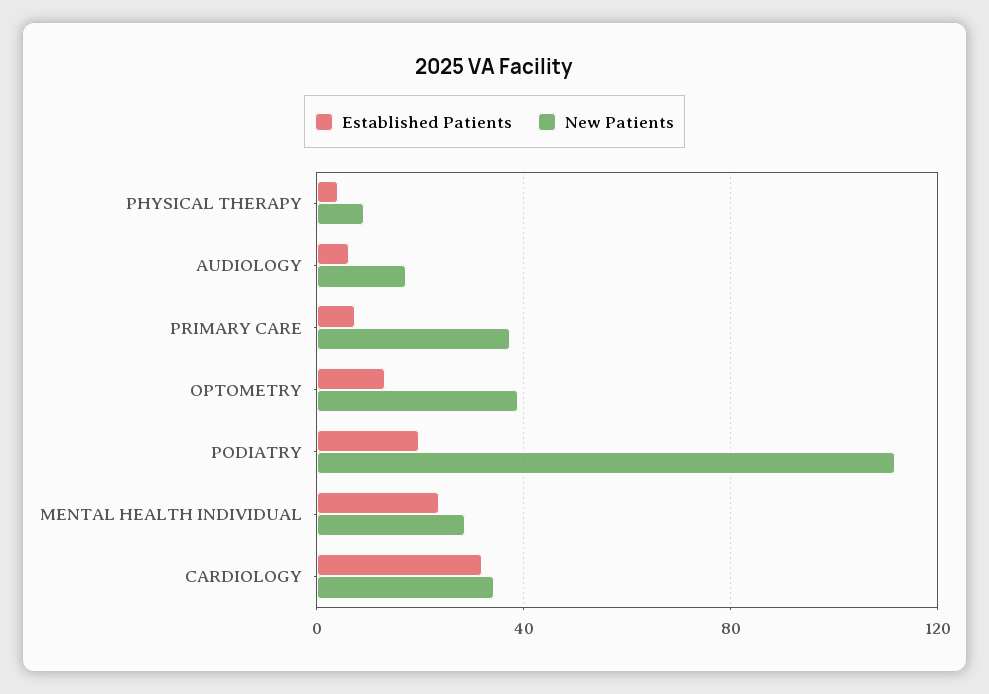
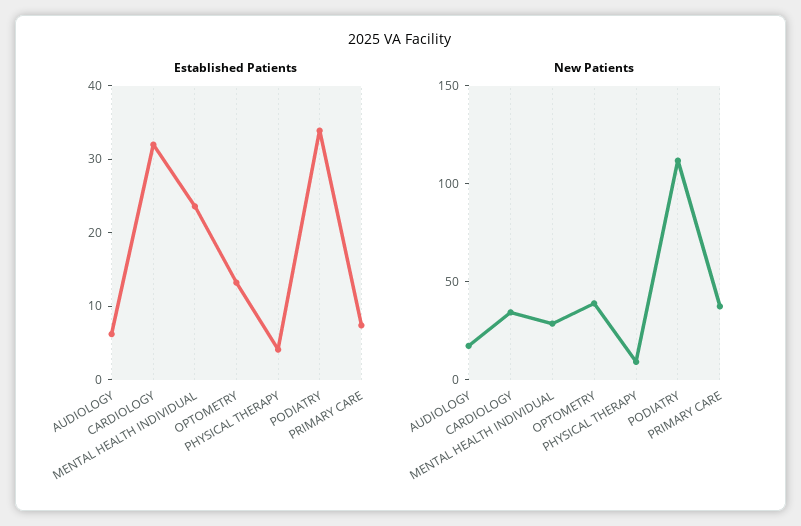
  {
    "Established Patients": {
      "PHYSICAL THERAPY": 4,
      "AUDIOLOGY": 6,
      "PRIMARY CARE": 8,
      "OPTOMETRY": 14,
-     "PODIATRY": 20,
+     "PODIATRY": 34,
      "MENTAL HEALTH INDIVIDUAL": 24,
      "CARDIOLOGY": 32
    },
    "New Patients": {
      "PHYSICAL THERAPY": 10,
      "AUDIOLOGY": 15,
      "PRIMARY CARE": 35,
      "OPTOMETRY": 40,
      "PODIATRY": 110,
      "MENTAL HEALTH INDIVIDUAL": 30,
      "CARDIOLOGY": 35
    }
  }

